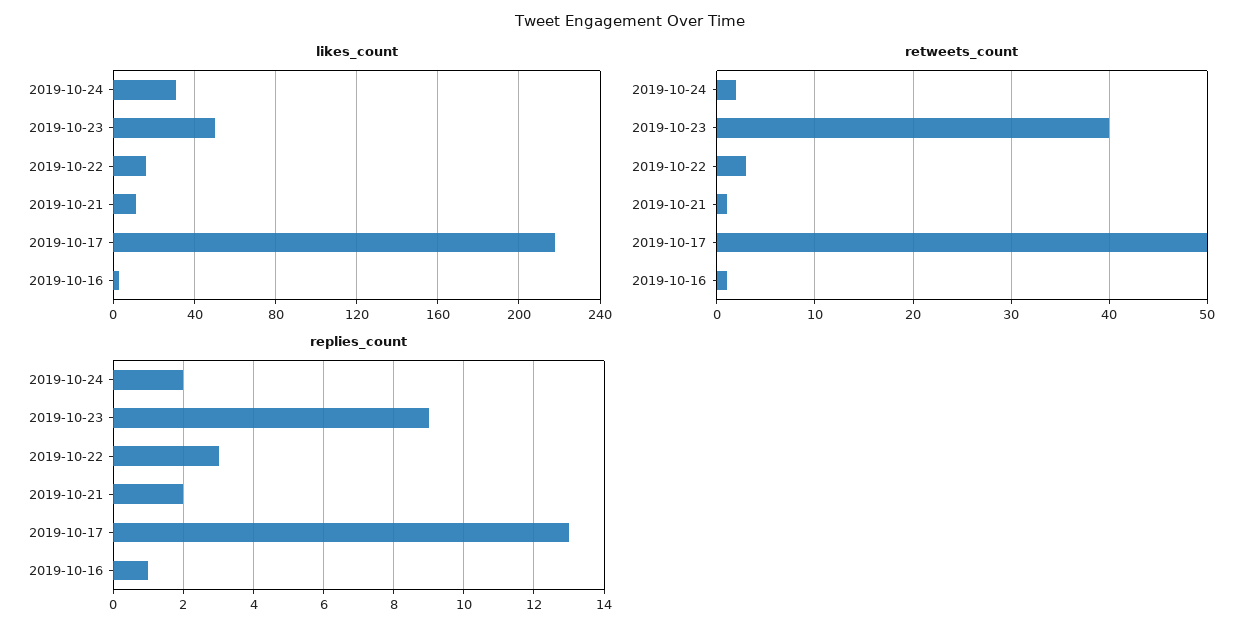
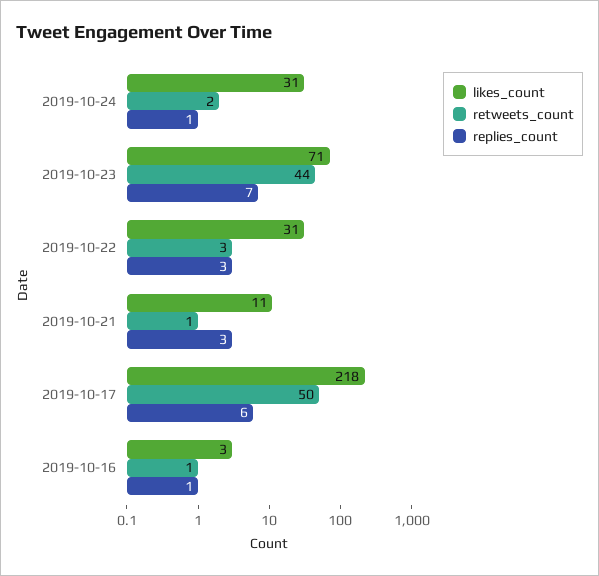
  {
    "likes_count": {
      "2019-10-24": 31,
-     "2019-10-23": 50,
+     "2019-10-23": 71,
-     "2019-10-22": 15,
+     "2019-10-22": 31,
      "2019-10-21": 11,
      "2019-10-17": 218,
      "2019-10-16": 3
    },
    "retweets_count": {
      "2019-10-24": 2,
-     "2019-10-23": 40,
+     "2019-10-23": 44,
      "2019-10-22": 3,
      "2019-10-21": 1,
      "2019-10-17": 50,
      "2019-10-16": 1
    },
    "replies_count": {
-     "2019-10-24": 2,
+     "2019-10-24": 1,
-     "2019-10-23": 9,
+     "2019-10-23": 7,
      "2019-10-22": 3,
-     "2019-10-21": 2,
+     "2019-10-21": 3,
-     "2019-10-17": 13,
+     "2019-10-17": 6,
      "2019-10-16": 1
    }
  }

